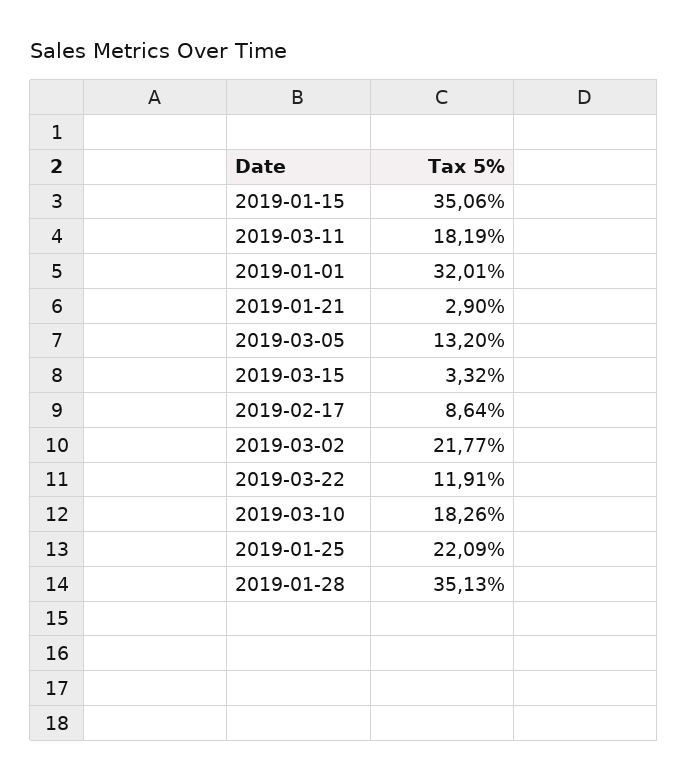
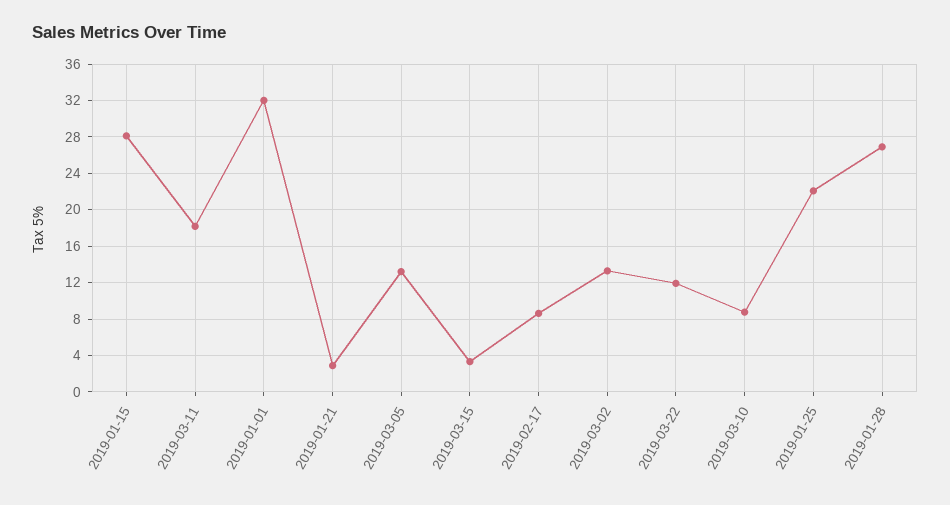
  {
-   "2019-01-15": 35.06,
+   "2019-01-15": 28,
    "2019-03-11": 18.19,
    "2019-01-01": 32.01,
    "2019-01-21": 2.9,
    "2019-03-05": 13.2,
    "2019-03-15": 3.32,
    "2019-02-17": 8.64,
-   "2019-03-02": 21.77,
+   "2019-03-02": 13,
    "2019-03-22": 11.91,
-   "2019-03-10": 18.26,
+   "2019-03-10": 9,
    "2019-01-25": 22.09,
-   "2019-01-28": 35.13
+   "2019-01-28": 27
  }

